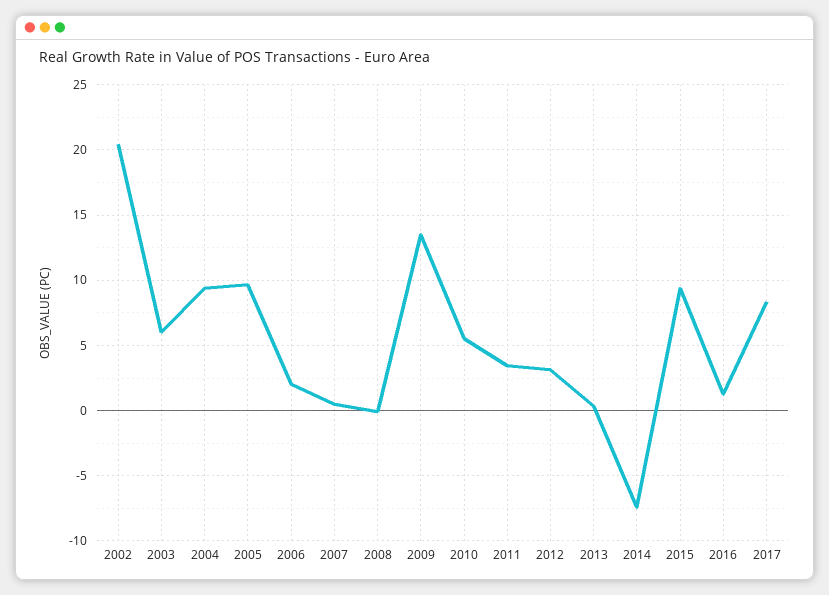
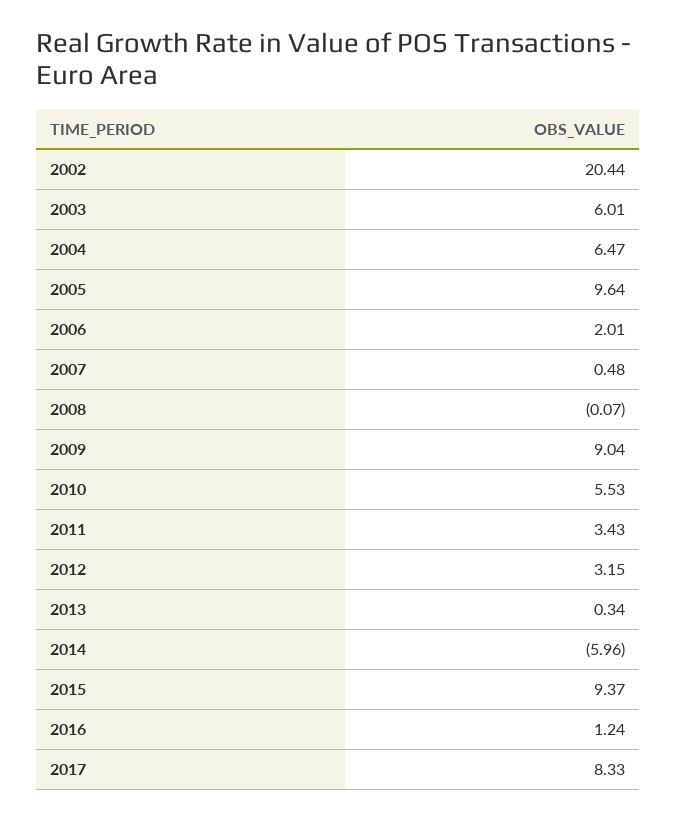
  {
    "2002": 20.44,
    "2003": 6.01,
-   "2004": 9.5,
+   "2004": 6.47,
    "2005": 9.64,
    "2006": 2.01,
    "2007": 0.48,
    "2008": -0.07,
-   "2009": 13.5,
+   "2009": 9.04,
    "2010": 5.53,
    "2011": 3.43,
    "2012": 3.15,
    "2013": 0.34,
-   "2014": -7.5,
+   "2014": -5.96,
    "2015": 9.37,
    "2016": 1.24,
    "2017": 8.33
  }

